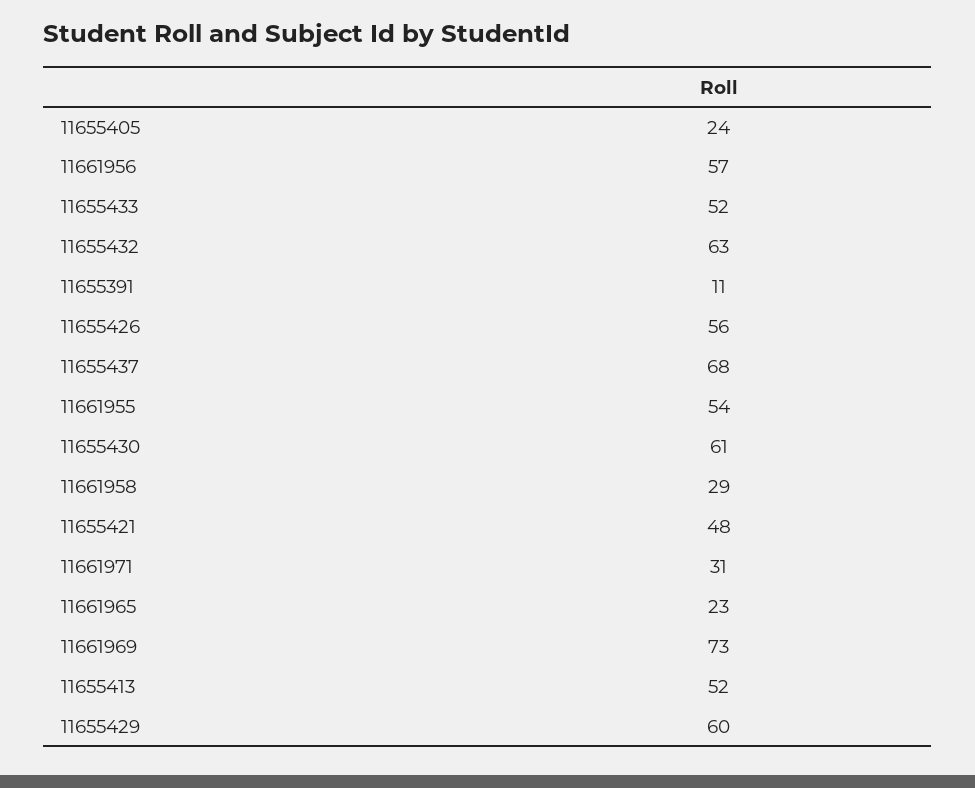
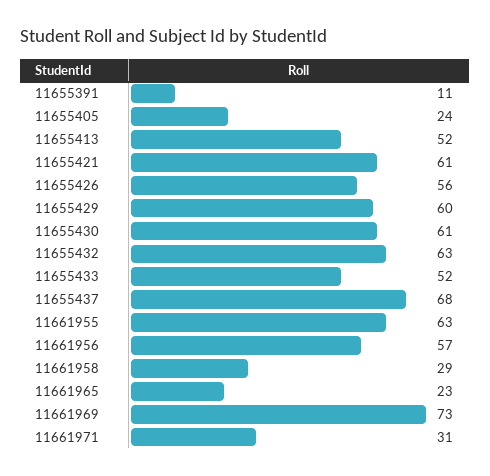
  {
    "11655405": 24,
    "11661956": 57,
    "11655433": 52,
    "11655432": 63,
    "11655391": 11,
    "11655426": 56,
    "11655437": 68,
-   "11661955": 54,
+   "11661955": 63,
    "11655430": 61,
    "11661958": 29,
-   "11655421": 48,
+   "11655421": 61,
    "11661971": 31,
    "11661965": 23,
    "11661969": 73,
    "11655413": 52,
    "11655429": 60
  }

